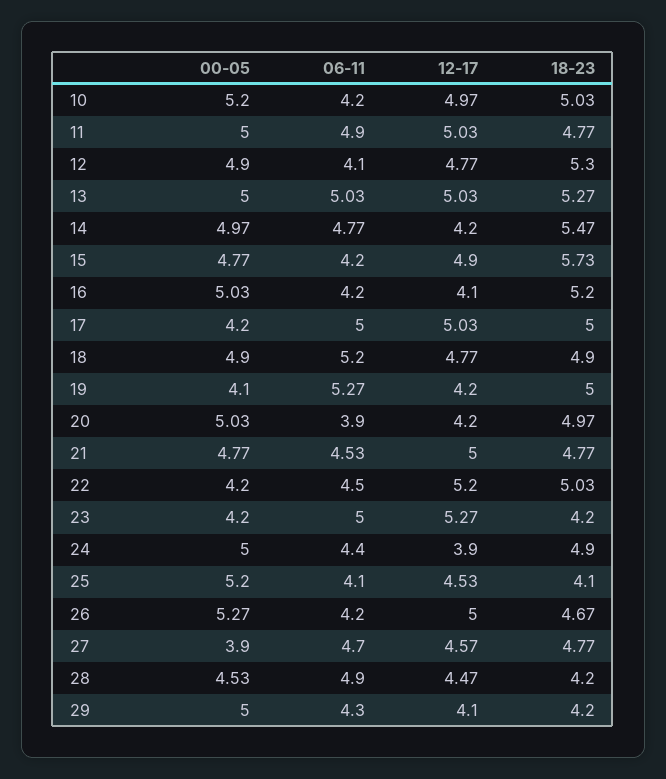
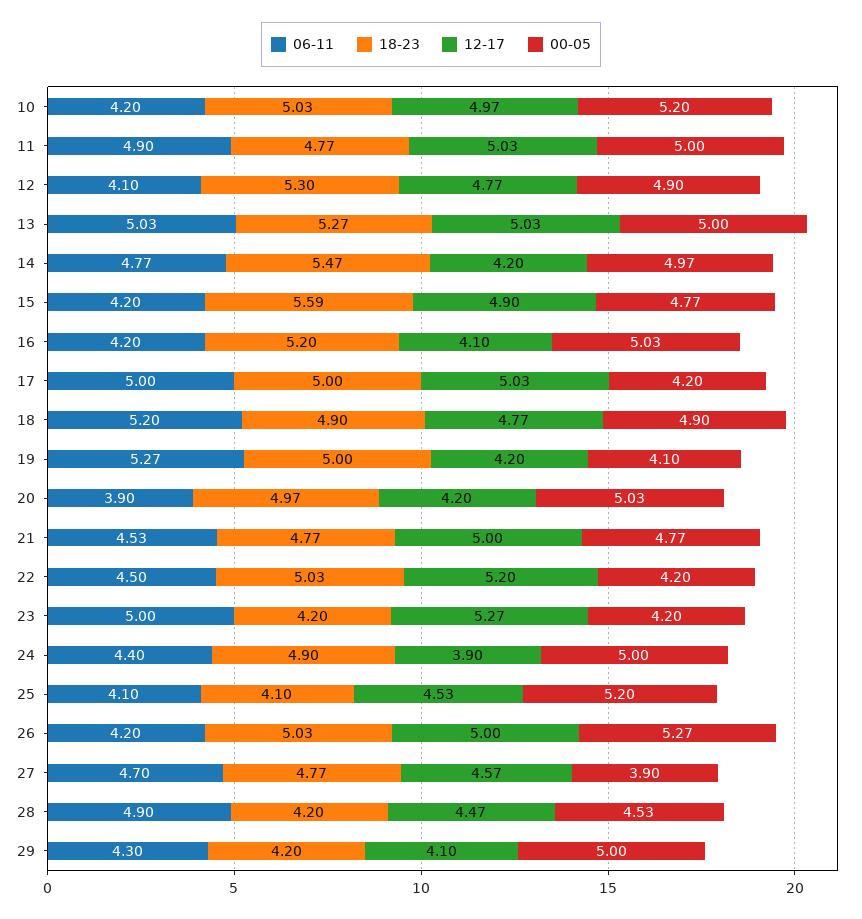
  {
    "00-05": {
      "10": 5.2,
      "11": 5,
      "12": 4.9,
      "13": 5,
      "14": 4.97,
      "15": 4.77,
      "16": 5.03,
      "17": 4.2,
      "18": 4.9,
      "19": 4.1,
      "20": 5.03,
      "21": 4.77,
      "22": 4.2,
      "23": 4.2,
      "24": 5,
      "25": 5.2,
      "26": 5.27,
      "27": 3.9,
      "28": 4.53,
      "29": 5
    },
    "06-11": {
      "10": 4.2,
      "11": 4.9,
      "12": 4.1,
      "13": 5.03,
      "14": 4.77,
      "15": 4.2,
      "16": 4.2,
      "17": 5,
      "18": 5.2,
      "19": 5.27,
      "20": 3.9,
      "21": 4.53,
      "22": 4.5,
      "23": 5,
      "24": 4.4,
      "25": 4.1,
      "26": 4.2,
      "27": 4.7,
      "28": 4.9,
      "29": 4.3
    },
    "12-17": {
      "10": 4.97,
      "11": 5.03,
      "12": 4.77,
      "13": 5.03,
      "14": 4.2,
      "15": 4.9,
      "16": 4.1,
      "17": 5.03,
      "18": 4.77,
      "19": 4.2,
      "20": 4.2,
      "21": 5,
      "22": 5.2,
      "23": 5.27,
      "24": 3.9,
      "25": 4.53,
      "26": 5,
      "27": 4.57,
      "28": 4.47,
      "29": 4.1
    },
    "18-23": {
      "10": 5.03,
      "11": 4.77,
      "12": 5.3,
      "13": 5.27,
      "14": 5.47,
-     "15": 5.73,
+     "15": 5.59,
      "16": 5.2,
      "17": 5,
      "18": 4.9,
      "19": 5,
      "20": 4.97,
      "21": 4.77,
      "22": 5.03,
      "23": 4.2,
      "24": 4.9,
      "25": 4.1,
-     "26": 4.67,
+     "26": 5.03,
      "27": 4.77,
      "28": 4.2,
      "29": 4.2
    }
  }

